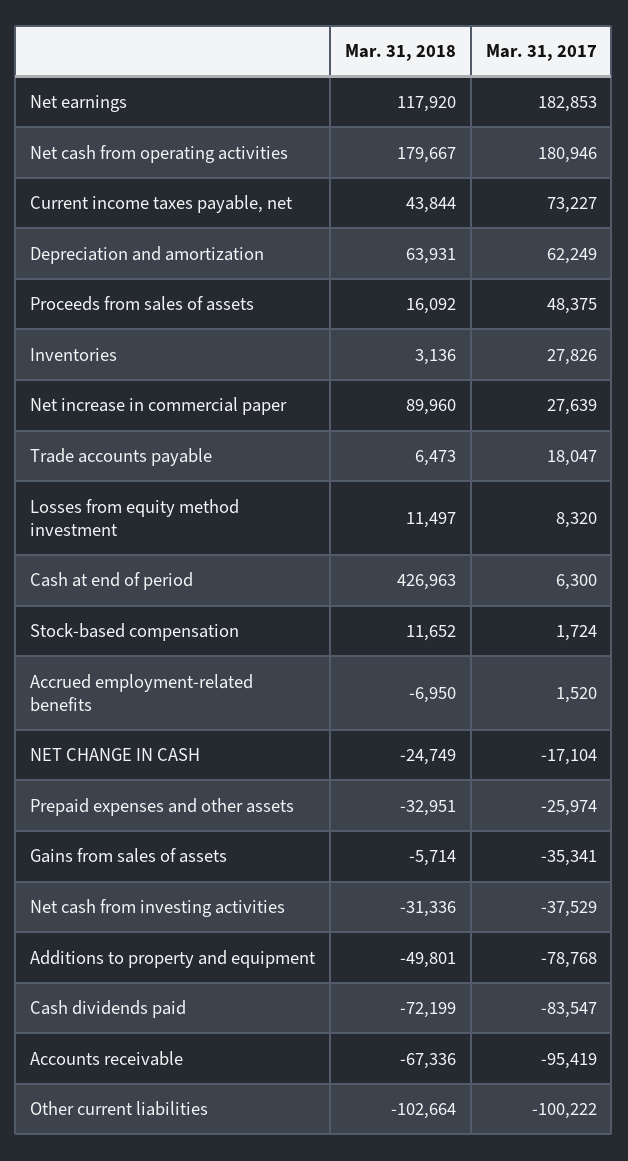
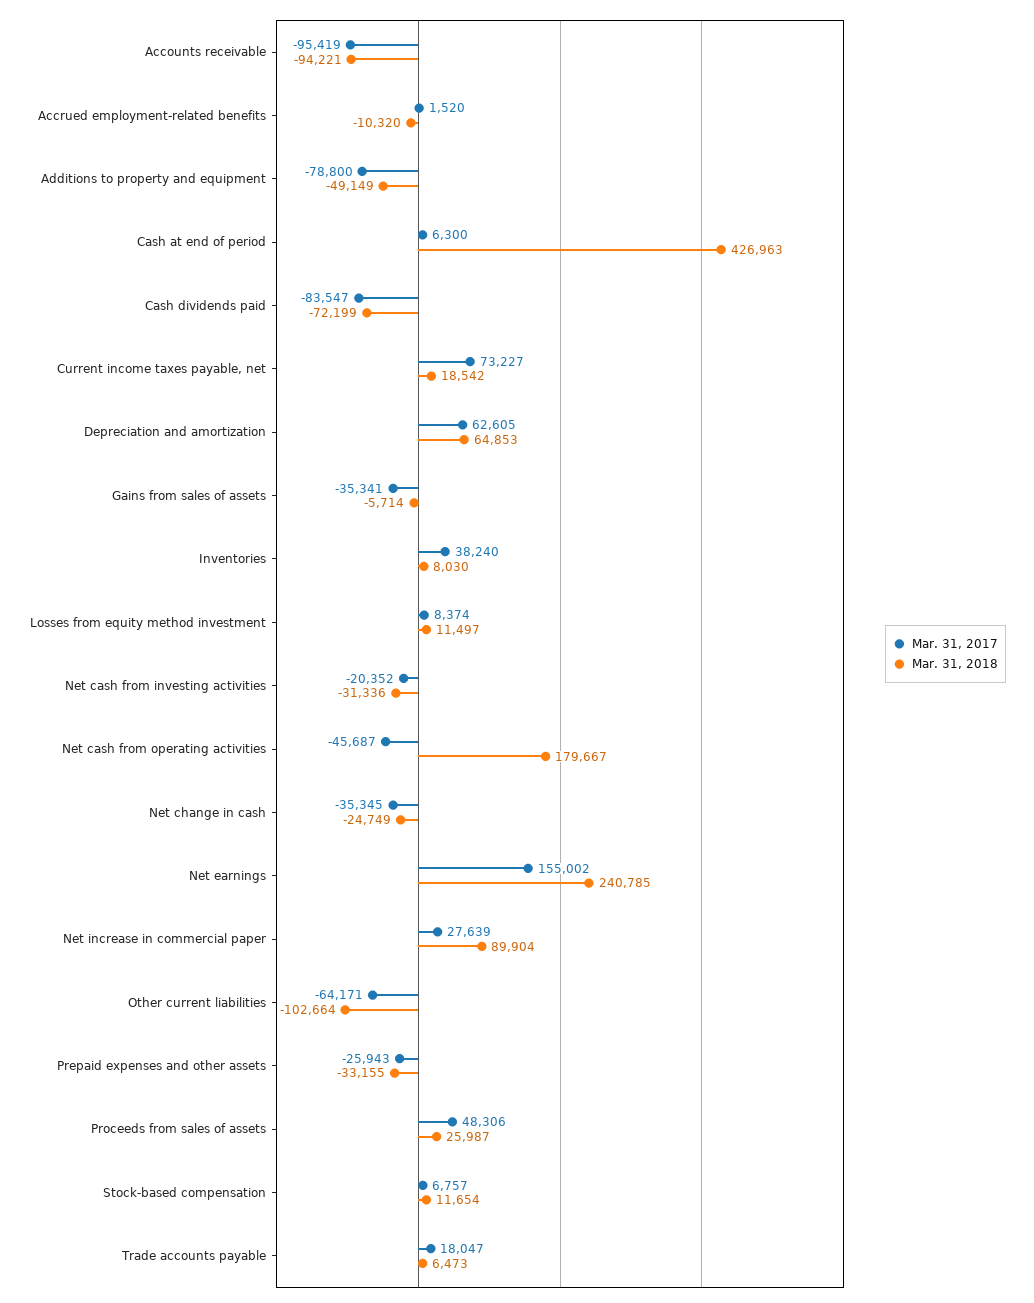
  {
    "Mar. 31, 2018": {
-     "Net earnings": 117920,
+     "Net earnings": 240785,
      "Net cash from operating activities": 179667,
-     "Current income taxes payable, net": 43844,
+     "Current income taxes payable, net": 18542,
-     "Depreciation and amortization": 63931,
+     "Depreciation and amortization": 64853,
-     "Proceeds from sales of assets": 16092,
+     "Proceeds from sales of assets": 25987,
-     "Inventories": 3136,
+     "Inventories": 8030,
-     "Net increase in commercial paper": 89960,
+     "Net increase in commercial paper": 89904,
      "Trade accounts payable": 6473,
      "Losses from equity method investment": 11497,
      "Cash at end of period": 426963,
-     "Stock-based compensation": 11652,
+     "Stock-based compensation": 11654,
-     "Accrued employment-related benefits": -6950,
+     "Accrued employment-related benefits": -10320,
      "NET CHANGE IN CASH": -24749,
-     "Prepaid expenses and other assets": -32951,
+     "Prepaid expenses and other assets": -33155,
      "Gains from sales of assets": -5714,
      "Net cash from investing activities": -31336,
-     "Additions to property and equipment": -49801,
+     "Additions to property and equipment": -49149,
      "Cash dividends paid": -72199,
-     "Accounts receivable": -67336,
+     "Accounts receivable": -94221,
      "Other current liabilities": -102664
    },
    "Mar. 31, 2017": {
-     "Net earnings": 182853,
+     "Net earnings": 155002,
-     "Net cash from operating activities": 180946,
+     "Net cash from operating activities": -45687,
      "Current income taxes payable, net": 73227,
-     "Depreciation and amortization": 62249,
+     "Depreciation and amortization": 62605,
-     "Proceeds from sales of assets": 48375,
+     "Proceeds from sales of assets": 48306,
-     "Inventories": 27826,
+     "Inventories": 38240,
      "Net increase in commercial paper": 27639,
      "Trade accounts payable": 18047,
-     "Losses from equity method investment": 8320,
+     "Losses from equity method investment": 8374,
      "Cash at end of period": 6300,
-     "Stock-based compensation": 1724,
+     "Stock-based compensation": 6757,
      "Accrued employment-related benefits": 1520,
-     "NET CHANGE IN CASH": -17104,
+     "NET CHANGE IN CASH": -35345,
-     "Prepaid expenses and other assets": -25974,
+     "Prepaid expenses and other assets": -25943,
      "Gains from sales of assets": -35341,
-     "Net cash from investing activities": -37529,
+     "Net cash from investing activities": -20352,
-     "Additions to property and equipment": -78768,
+     "Additions to property and equipment": -78800,
      "Cash dividends paid": -83547,
      "Accounts receivable": -95419,
-     "Other current liabilities": -100222
+     "Other current liabilities": -64171
    }
  }

